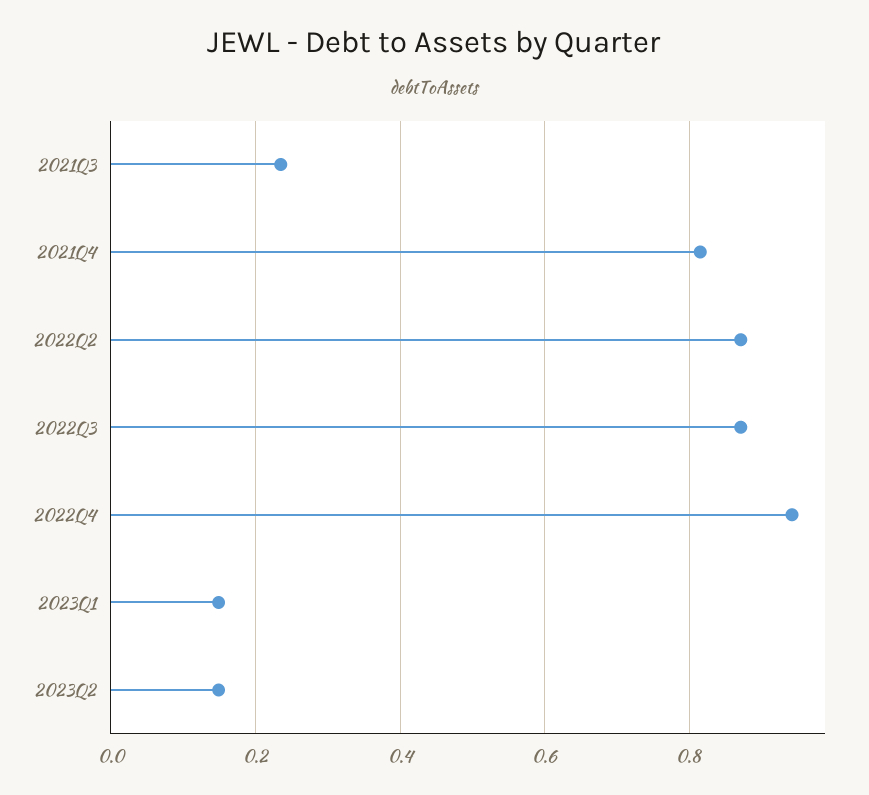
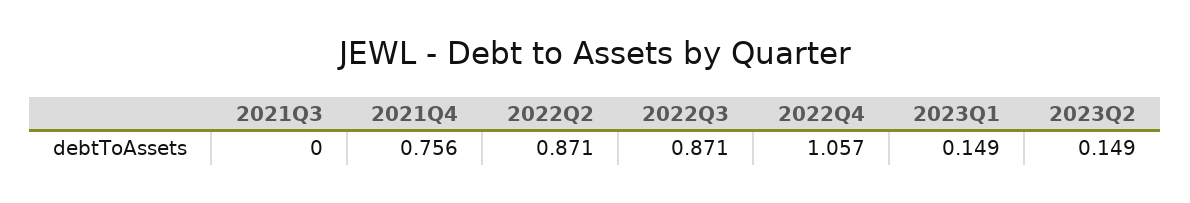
  {
-   "2021Q3": 0.24,
+   "2021Q3": 0,
-   "2021Q4": 0.82,
+   "2021Q4": 0.756,
    "2022Q2": 0.871,
    "2022Q3": 0.871,
-   "2022Q4": 0.94,
+   "2022Q4": 1.057,
    "2023Q1": 0.149,
    "2023Q2": 0.149
  }

